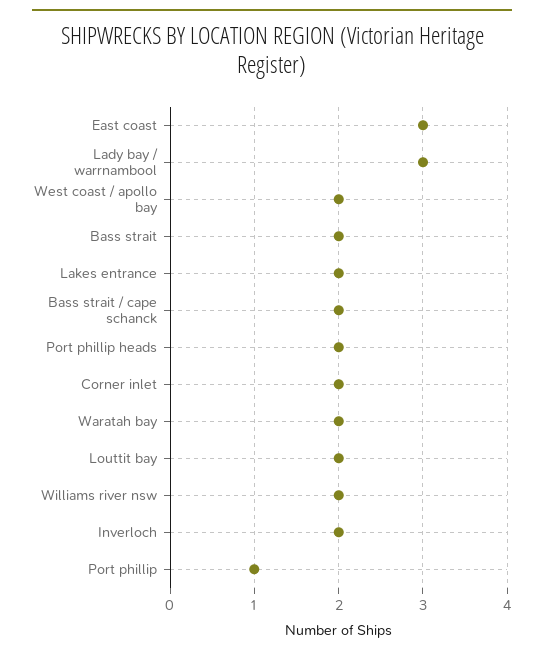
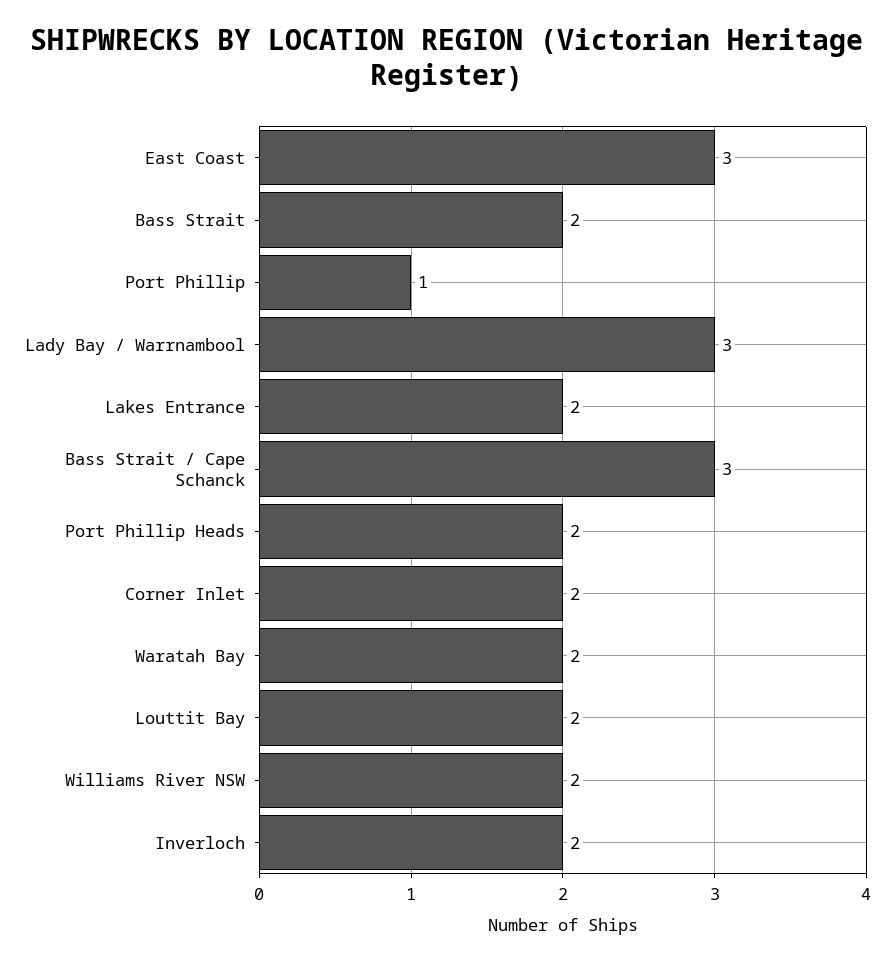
  {
    "East coast": 3,
    "Lady bay / warrnambool": 3,
-   "West coast / apollo bay": 2,
    "Bass strait": 2,
    "Lakes entrance": 2,
-   "Bass strait / cape schanck": 2,
+   "Bass strait / cape schanck": 3,
    "Port phillip heads": 2,
    "Corner inlet": 2,
    "Waratah bay": 2,
    "Louttit bay": 2,
    "Williams river nsw": 2,
    "Inverloch": 2,
    "Port phillip": 1
  }

